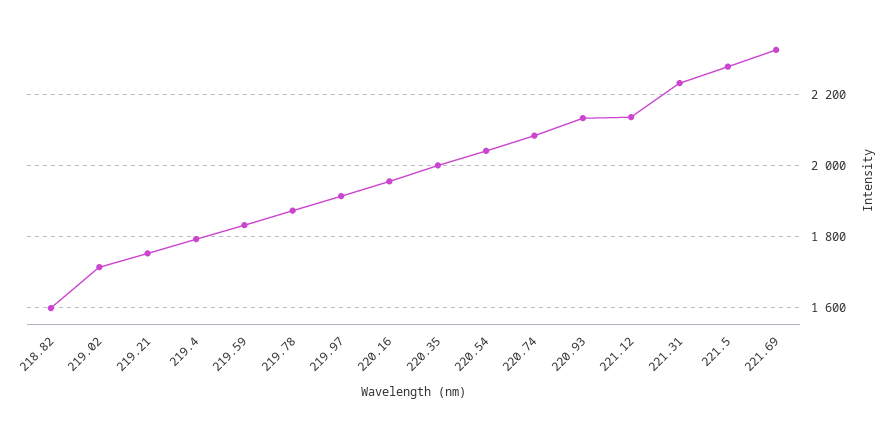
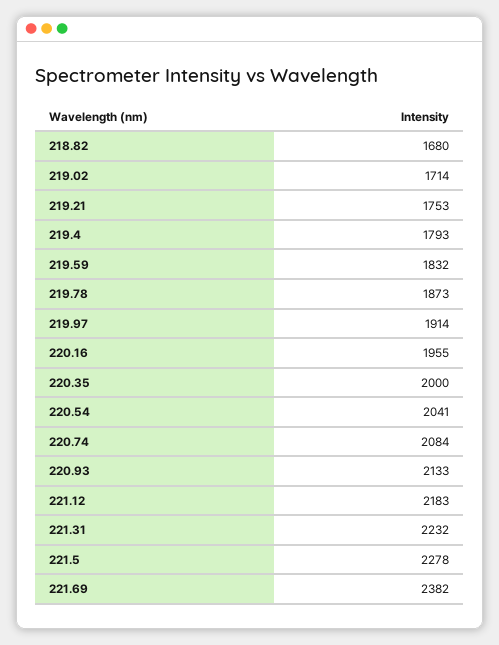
  {
-   "218.82": 1600,
+   "218.82": 1680,
    "219.02": 1714,
    "219.21": 1753,
    "219.4": 1793,
    "219.59": 1832,
    "219.78": 1873,
    "219.97": 1914,
    "220.16": 1955,
    "220.35": 2000,
    "220.54": 2041,
    "220.74": 2084,
    "220.93": 2133,
-   "221.12": 2140,
+   "221.12": 2183,
    "221.31": 2232,
    "221.5": 2278,
-   "221.69": 2320
+   "221.69": 2382
  }

